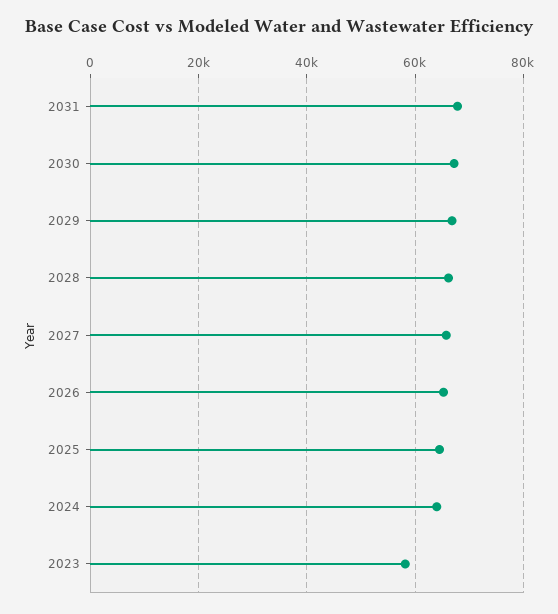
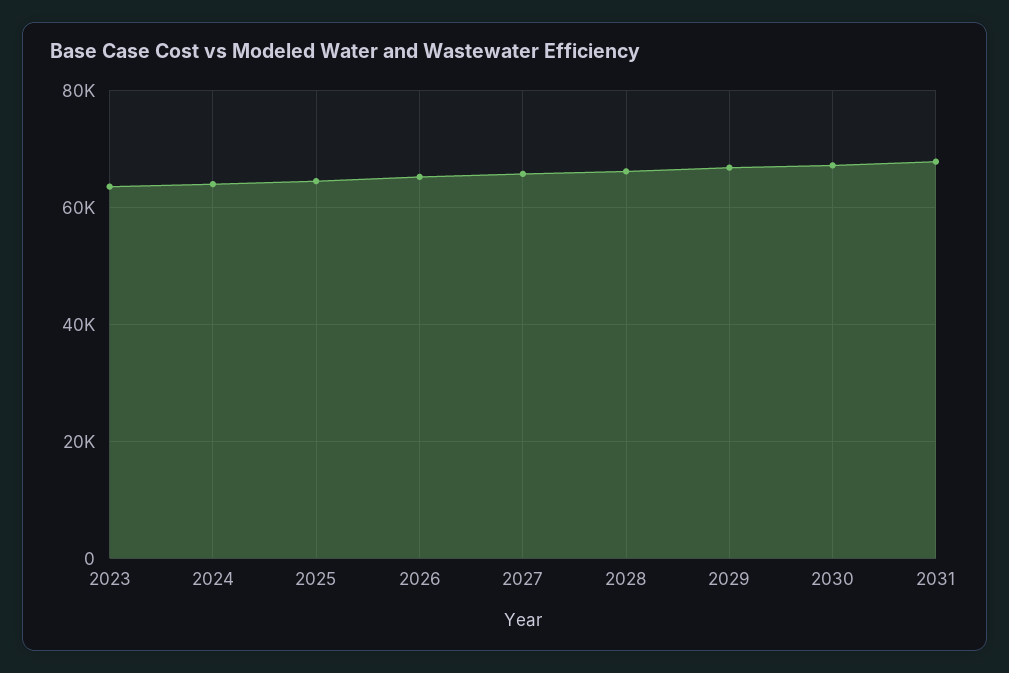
  {
    "2031": 68000,
    "2030": 68000,
    "2029": 66000,
    "2028": 66000,
    "2027": 66000,
    "2026": 66000,
    "2025": 64000,
    "2024": 64000,
-   "2023": 58000
+   "2023": 64000
  }

